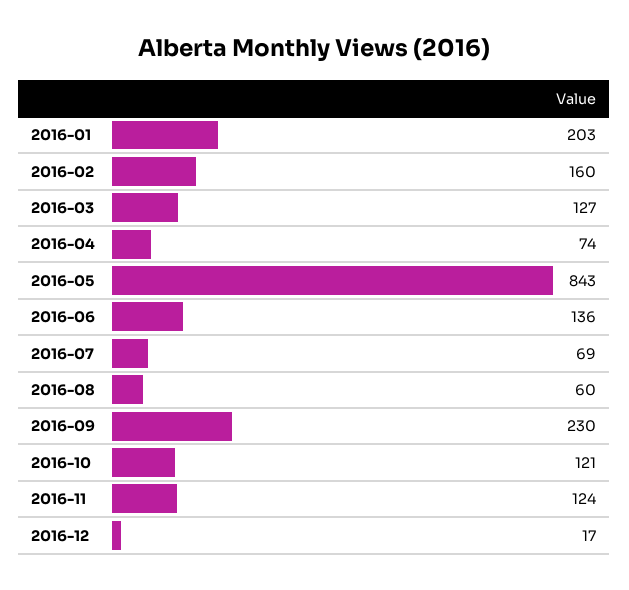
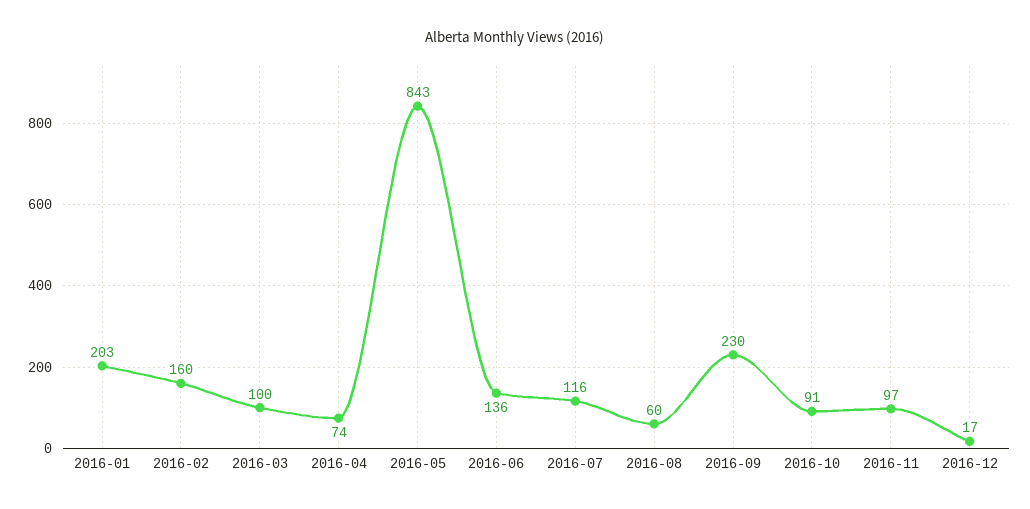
  {
    "2016-01": 203,
    "2016-02": 160,
-   "2016-03": 127,
+   "2016-03": 100,
    "2016-04": 74,
    "2016-05": 843,
    "2016-06": 136,
-   "2016-07": 69,
+   "2016-07": 116,
    "2016-08": 60,
    "2016-09": 230,
-   "2016-10": 121,
+   "2016-10": 91,
-   "2016-11": 124,
+   "2016-11": 97,
    "2016-12": 17
  }

